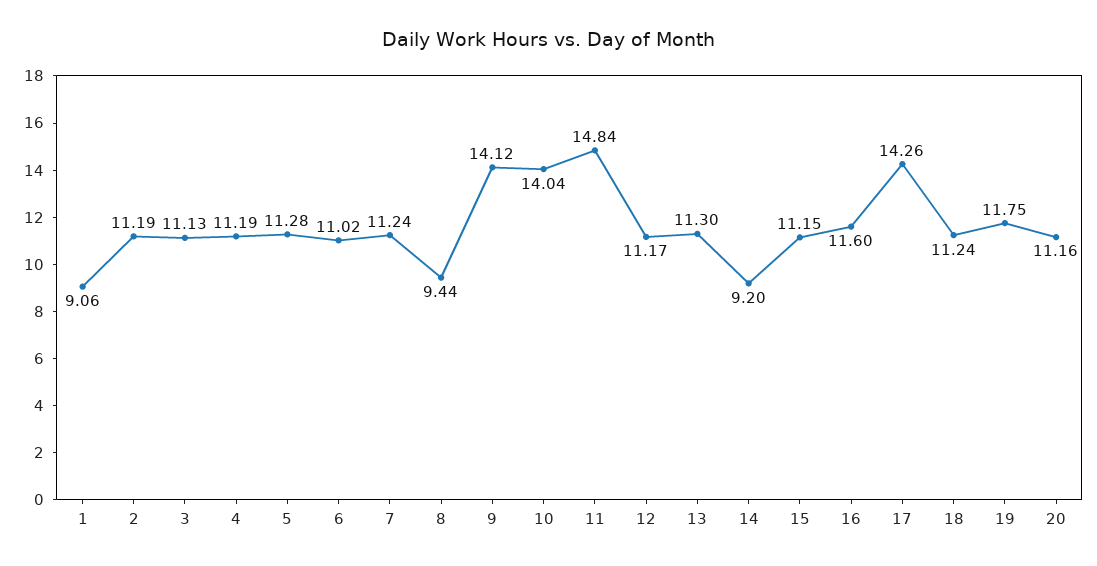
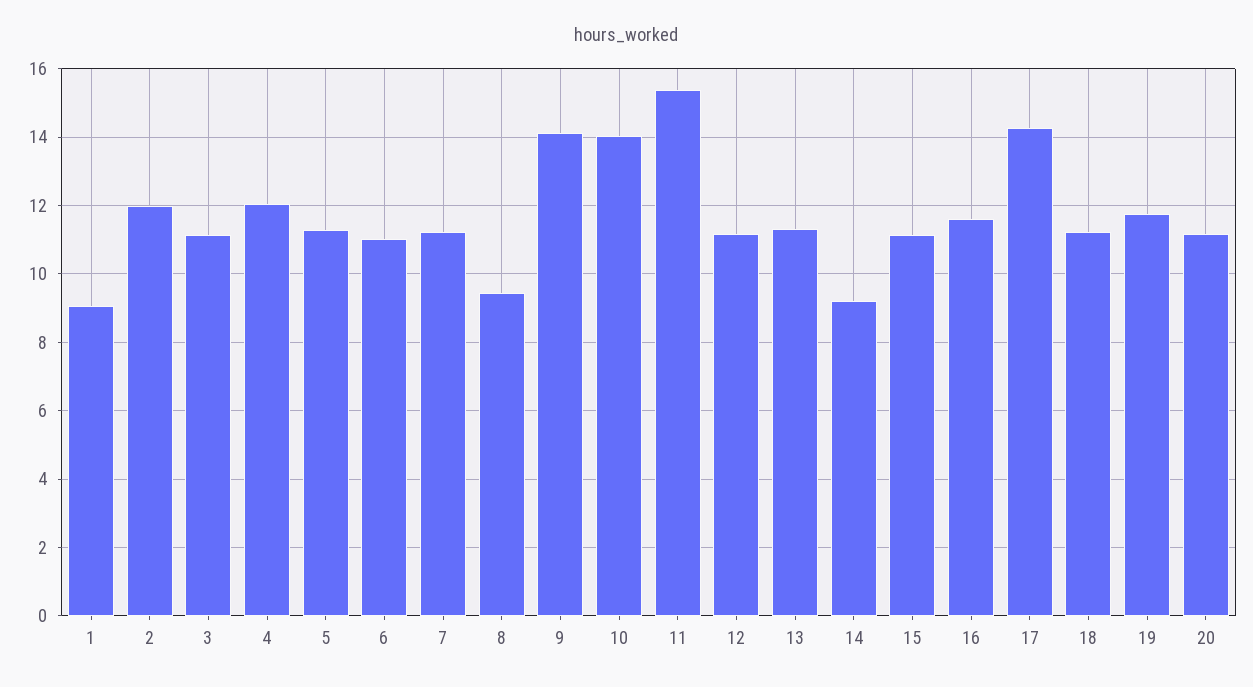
  {
    "1": 9.06,
-   "2": 11.19,
+   "2": 12,
    "3": 11.13,
-   "4": 11.19,
+   "4": 12,
    "5": 11.28,
    "6": 11.02,
    "7": 11.24,
    "8": 9.44,
    "9": 14.12,
    "10": 14.04,
-   "11": 14.84,
+   "11": 15.4,
    "12": 11.17,
    "13": 11.3,
    "14": 9.2,
    "15": 11.15,
    "16": 11.6,
    "17": 14.26,
    "18": 11.24,
    "19": 11.75,
    "20": 11.16
  }

